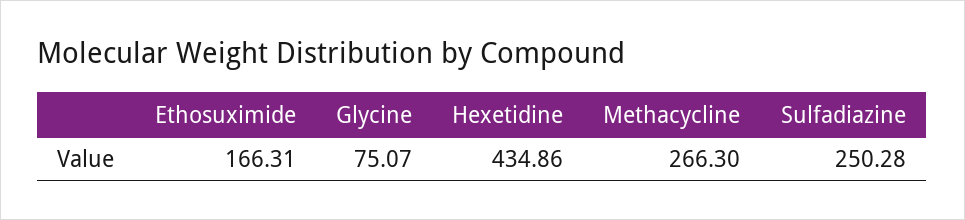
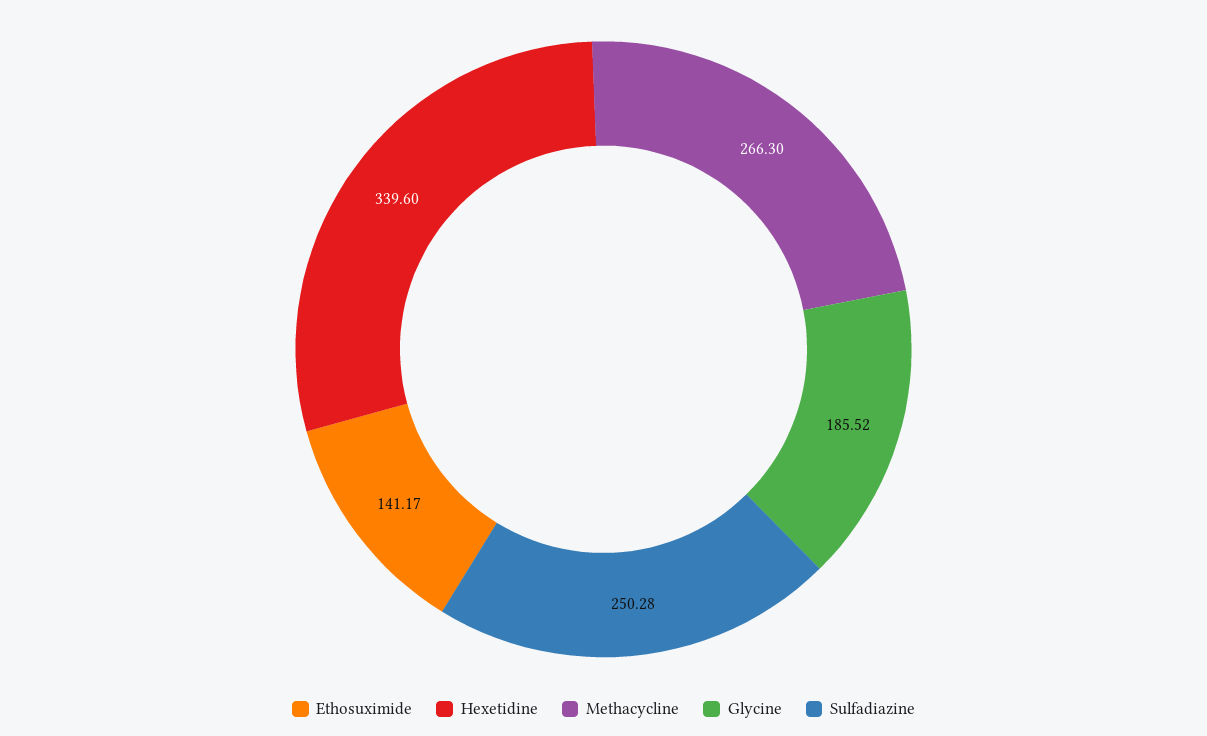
  {
-   "Ethosuximide": 166.31,
+   "Ethosuximide": 141.17,
-   "Glycine": 75.07,
+   "Glycine": 185.52,
-   "Hexetidine": 434.86,
+   "Hexetidine": 339.6,
    "Methacycline": 266.3,
    "Sulfadiazine": 250.28
  }

